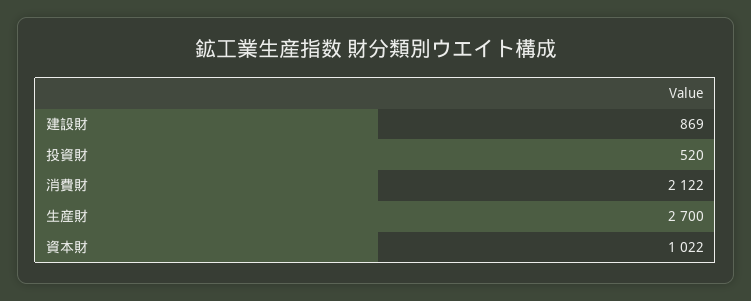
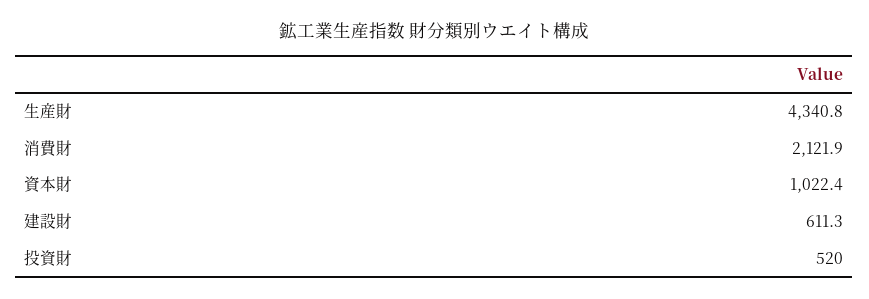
  {
-   "建設財": 869,
+   "建設財": 611.3,
    "投資財": 520,
    "消費財": 2121.9,
-   "生産財": 2700,
+   "生産財": 4340.8,
    "資本財": 1022.4
  }

